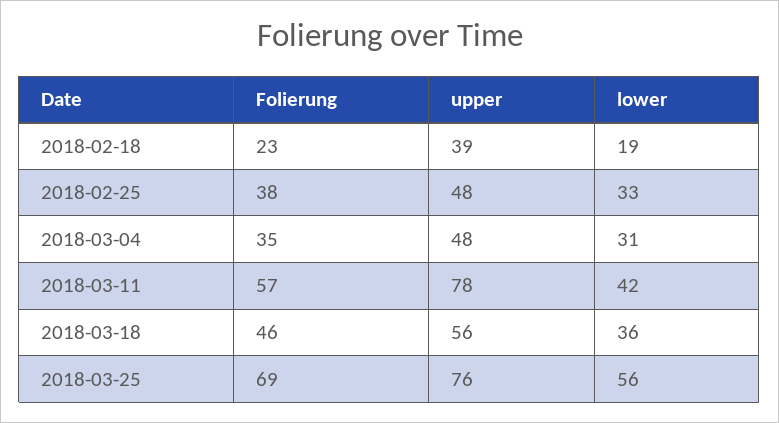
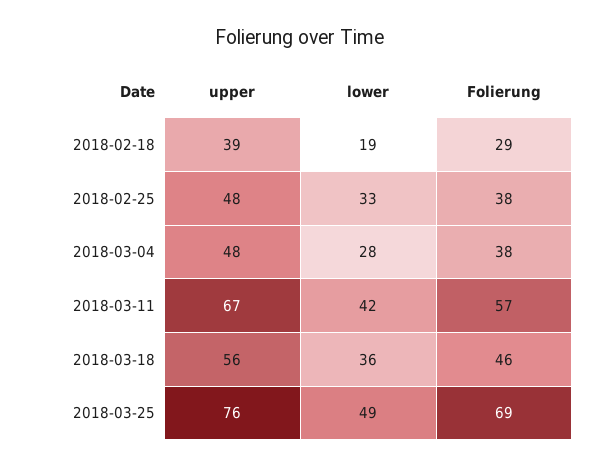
  {
    "Folierung": {
-     "2018-02-18": 23,
+     "2018-02-18": 29,
      "2018-02-25": 38,
-     "2018-03-04": 35,
+     "2018-03-04": 38,
      "2018-03-11": 57,
      "2018-03-18": 46,
      "2018-03-25": 69
    },
    "upper": {
      "2018-02-18": 39,
      "2018-02-25": 48,
      "2018-03-04": 48,
-     "2018-03-11": 78,
+     "2018-03-11": 67,
      "2018-03-18": 56,
      "2018-03-25": 76
    },
    "lower": {
      "2018-02-18": 19,
      "2018-02-25": 33,
-     "2018-03-04": 31,
+     "2018-03-04": 28,
      "2018-03-11": 42,
      "2018-03-18": 36,
-     "2018-03-25": 56
+     "2018-03-25": 49
    }
  }

